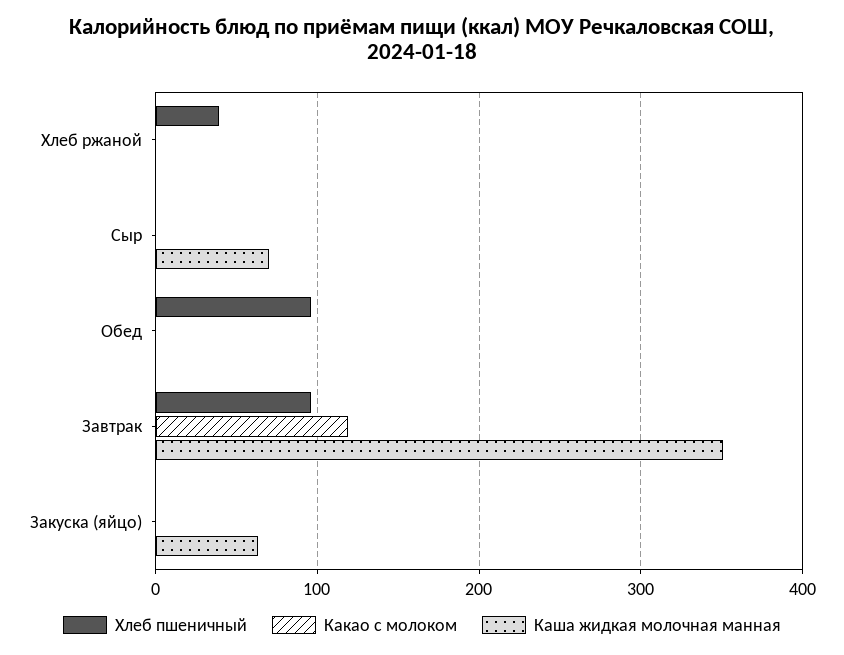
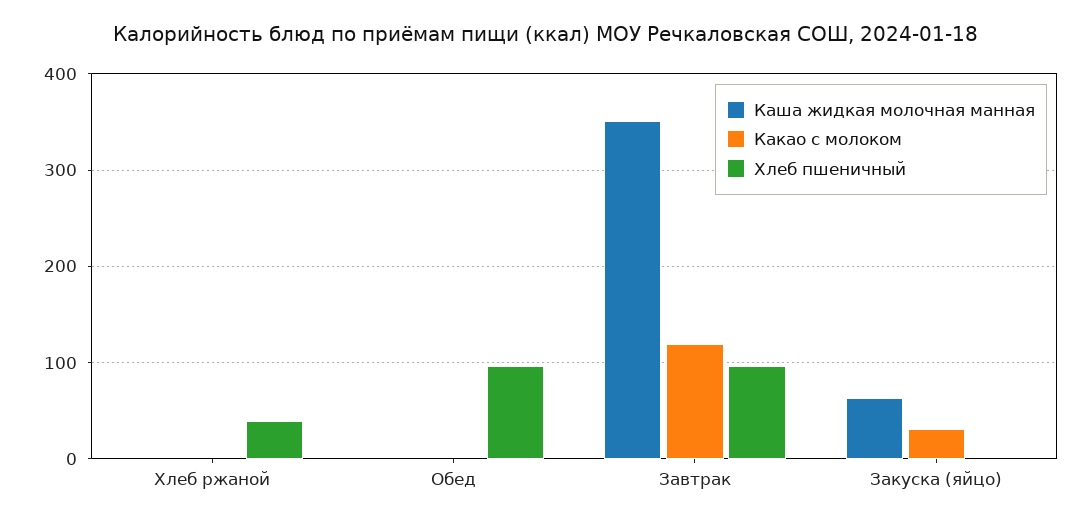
  {
    "Хлеб пшеничный": {
      "Хлеб ржаной": 40,
-     "Сыр": 0,
      "Обед": 100,
      "Завтрак": 100,
      "Закуска (яйцо)": 0
    },
    "Какао с молоком": {
      "Хлеб ржаной": 0,
-     "Сыр": 0,
      "Обед": 0,
      "Завтрак": 120,
-     "Закуска (яйцо)": 0
+     "Закуска (яйцо)": 30
    },
    "Каша жидкая молочная манная": {
      "Хлеб ржаной": 0,
-     "Сыр": 70,
      "Обед": 0,
      "Завтрак": 350,
      "Закуска (яйцо)": 60
    }
  }

